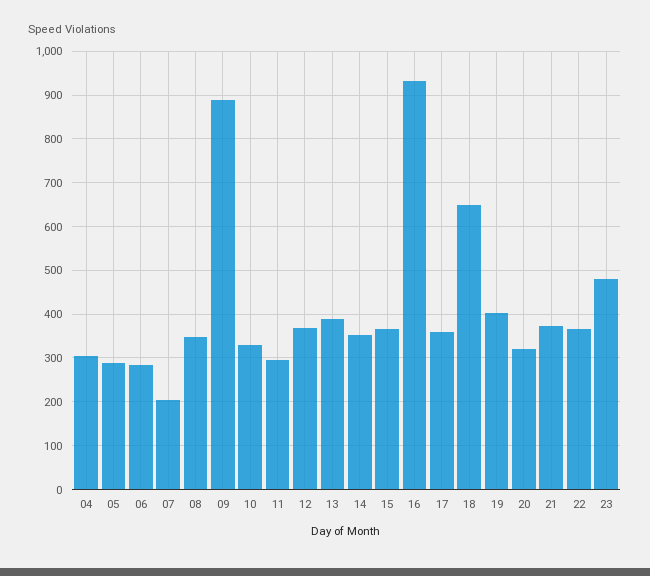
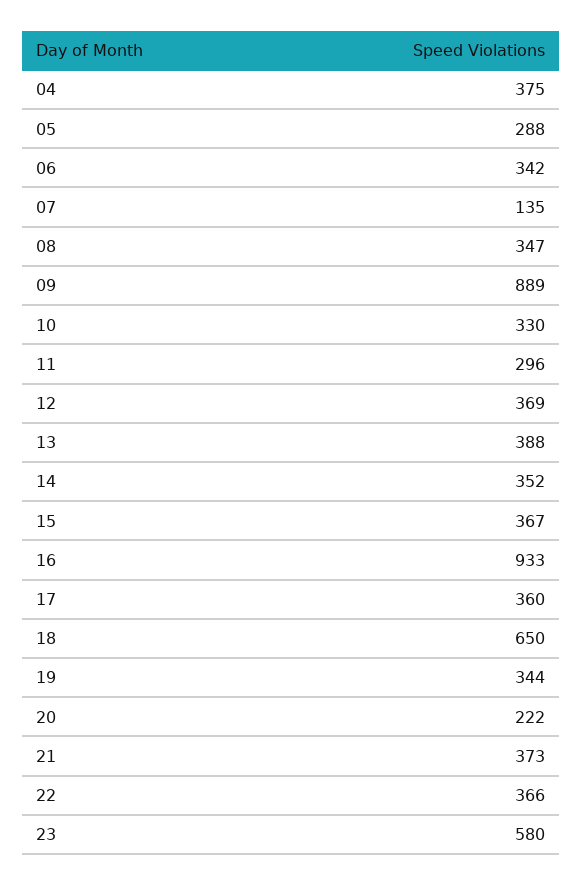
  {
-   "04": 300,
+   "04": 375,
    "05": 288,
-   "06": 280,
+   "06": 342,
-   "07": 200,
+   "07": 135,
    "08": 347,
    "09": 889,
    "10": 330,
    "11": 296,
    "12": 369,
    "13": 388,
    "14": 352,
    "15": 367,
    "16": 933,
    "17": 360,
    "18": 650,
-   "19": 400,
+   "19": 344,
-   "20": 320,
+   "20": 222,
    "21": 373,
    "22": 366,
-   "23": 480
+   "23": 580
  }

